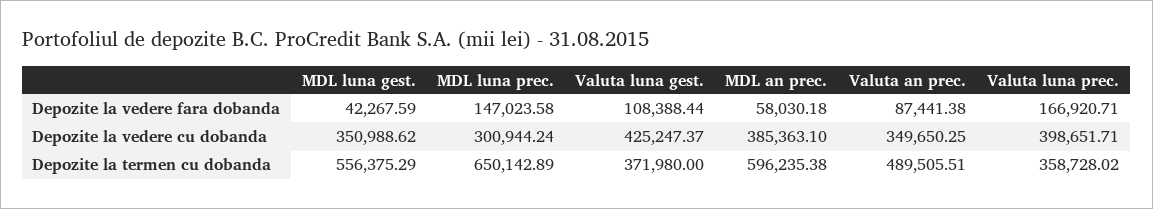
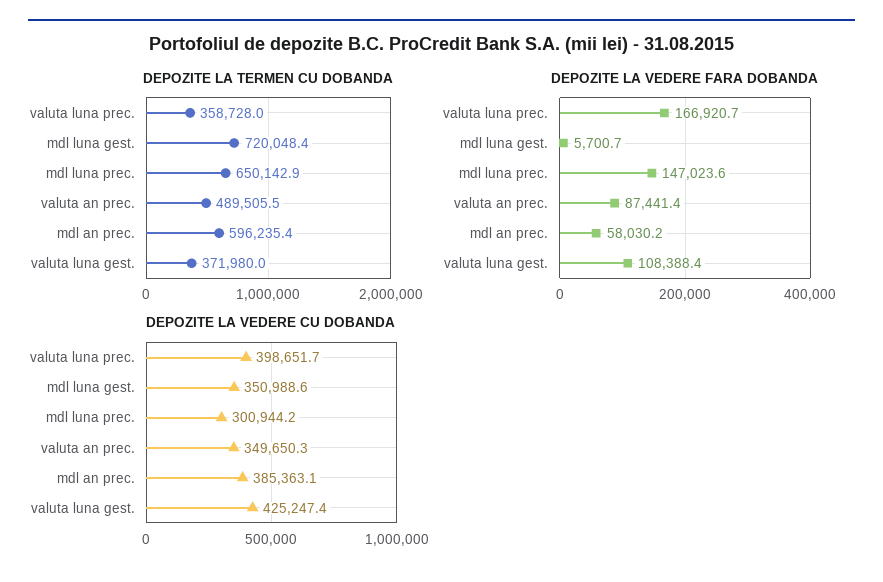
  {
    "Depozite la vedere fara dobanda": {
-     "MDL luna gest.": 42267.59,
+     "MDL luna gest.": 5700.7,
      "MDL luna prec.": 147023.58,
      "Valuta luna gest.": 108388.44,
      "MDL an prec.": 58030.18,
      "Valuta an prec.": 87441.38,
      "Valuta luna prec.": 166920.71
    },
    "Depozite la vedere cu dobanda": {
      "MDL luna gest.": 350988.62,
      "MDL luna prec.": 300944.24,
      "Valuta luna gest.": 425247.37,
      "MDL an prec.": 385363.1,
      "Valuta an prec.": 349650.25,
      "Valuta luna prec.": 398651.71
    },
    "Depozite la termen cu dobanda": {
-     "MDL luna gest.": 556375.29,
+     "MDL luna gest.": 720048.4,
      "MDL luna prec.": 650142.89,
      "Valuta luna gest.": 371980,
      "MDL an prec.": 596235.38,
      "Valuta an prec.": 489505.51,
      "Valuta luna prec.": 358728.02
    }
  }

